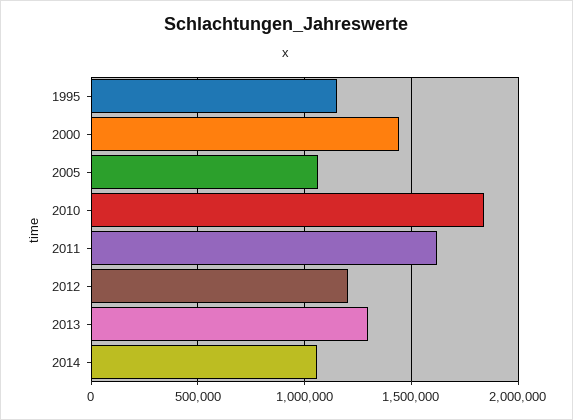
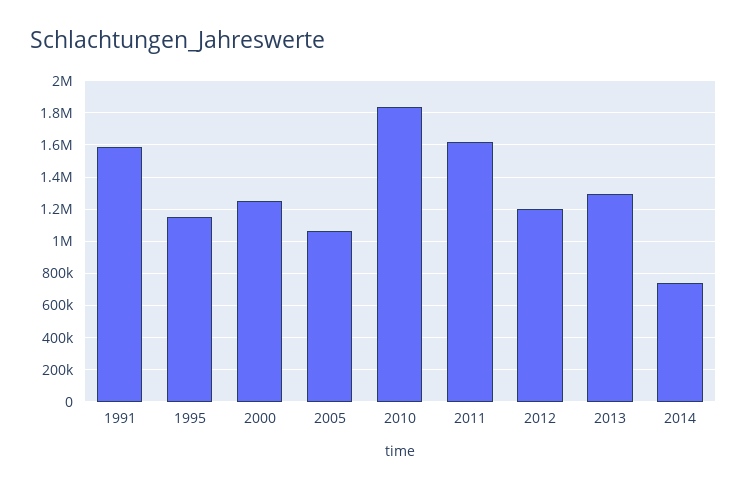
  {
    "1995": 1150000,
-   "2000": 1450000,
+   "2000": 1250000,
    "2005": 1050000,
    "2010": 1850000,
    "2011": 1600000,
    "2012": 1200000,
    "2013": 1300000,
-   "2014": 1050000
+   "2014": 750000,
+   "1991": 1600000
  }

